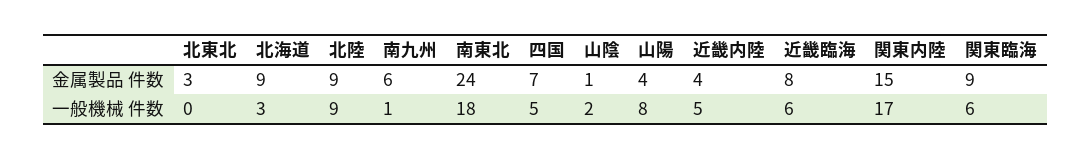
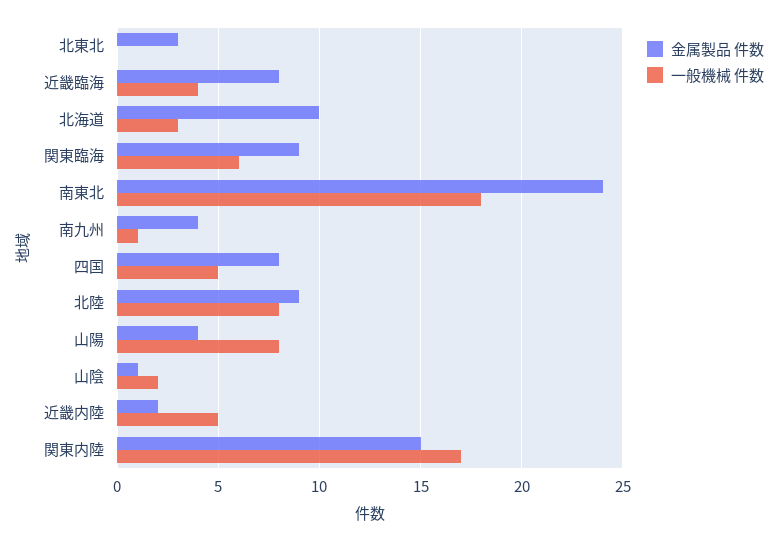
  {
    "金属製品 件数": {
      "北東北": 3,
-     "北海道": 9,
+     "北海道": 10,
      "北陸": 9,
-     "南九州": 6,
+     "南九州": 4,
      "南東北": 24,
-     "四国": 7,
+     "四国": 8,
      "山陰": 1,
      "山陽": 4,
-     "近畿内陸": 4,
+     "近畿内陸": 2,
      "近畿臨海": 8,
      "関東内陸": 15,
      "関東臨海": 9
    },
    "一般機械 件数": {
      "北東北": 0,
      "北海道": 3,
-     "北陸": 9,
+     "北陸": 8,
      "南九州": 1,
      "南東北": 18,
      "四国": 5,
      "山陰": 2,
      "山陽": 8,
      "近畿内陸": 5,
-     "近畿臨海": 6,
+     "近畿臨海": 4,
      "関東内陸": 17,
      "関東臨海": 6
    }
  }

